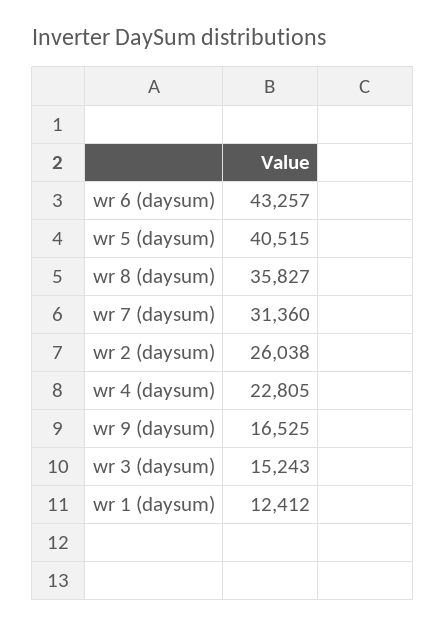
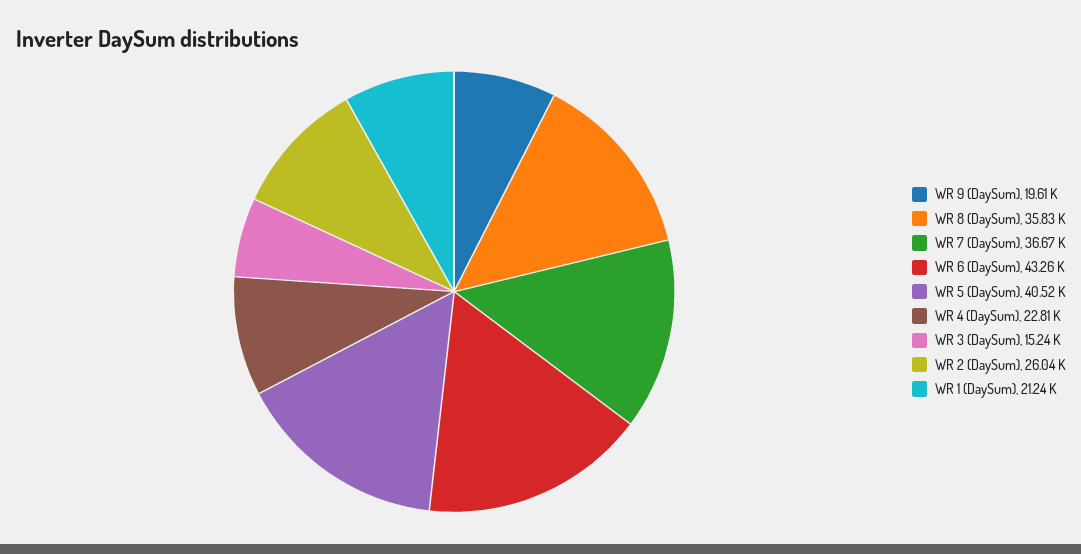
  {
    "wr 6 (daysum)": 43257,
    "wr 5 (daysum)": 40515,
    "wr 8 (daysum)": 35827,
-   "wr 7 (daysum)": 31360,
+   "wr 7 (daysum)": 36670,
    "wr 2 (daysum)": 26038,
    "wr 4 (daysum)": 22805,
-   "wr 9 (daysum)": 16525,
+   "wr 9 (daysum)": 19610,
    "wr 3 (daysum)": 15243,
-   "wr 1 (daysum)": 12412
+   "wr 1 (daysum)": 21240
  }

